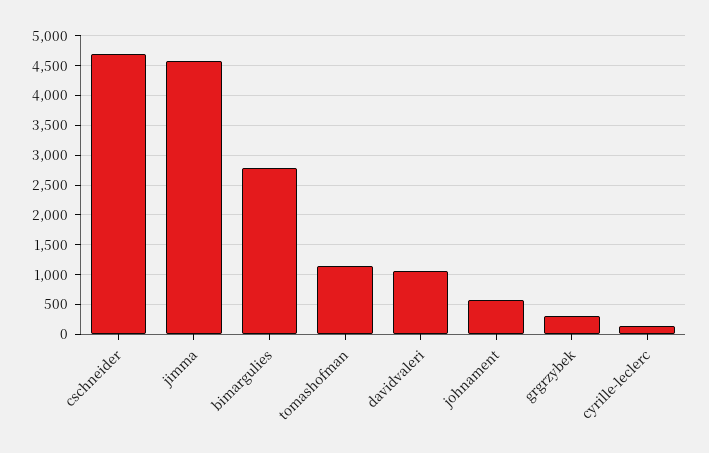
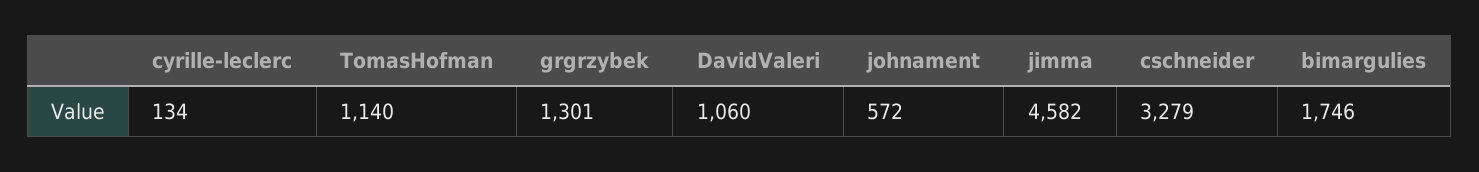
  {
-   "cschneider": 4750,
+   "cschneider": 3279,
    "jimma": 4582,
-   "bimargulies": 2750,
+   "bimargulies": 1746,
    "tomashofman": 1140,
    "davidvaleri": 1060,
    "johnament": 572,
-   "grgrzybek": 250,
+   "grgrzybek": 1301,
    "cyrille-leclerc": 134
  }

